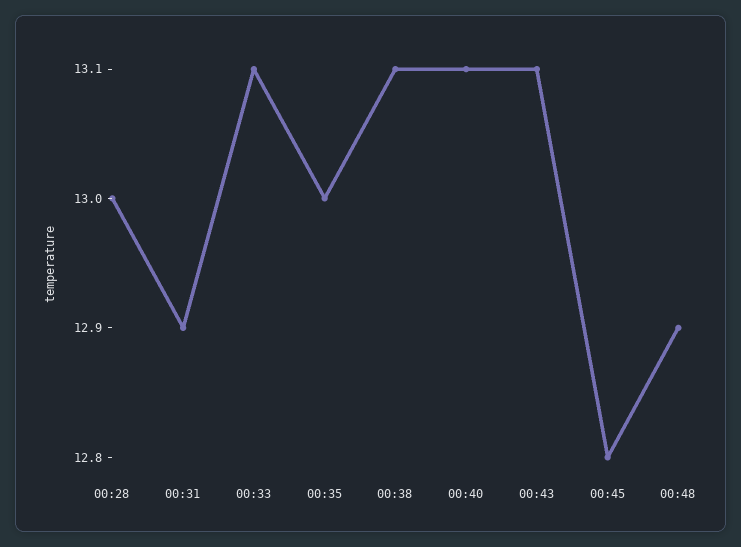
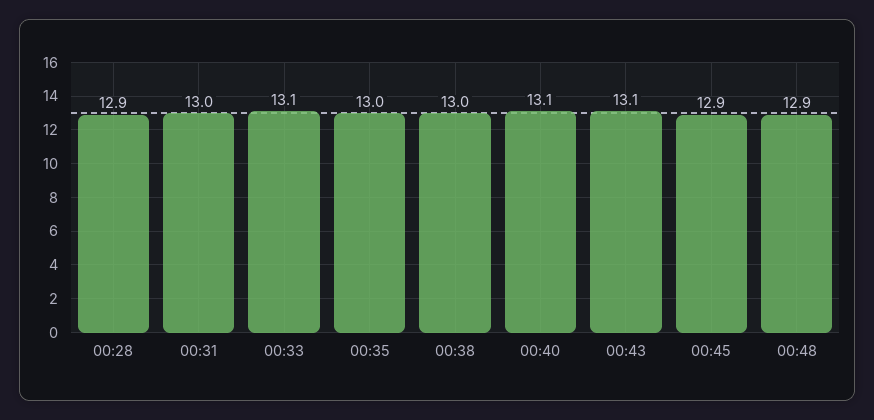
  {
-   "00:28": 13,
+   "00:28": 12.9,
-   "00:31": 12.9,
+   "00:31": 13,
    "00:33": 13.1,
    "00:35": 13,
-   "00:38": 13.1,
+   "00:38": 13,
    "00:40": 13.1,
    "00:43": 13.1,
-   "00:45": 12.8,
+   "00:45": 12.9,
    "00:48": 12.9
  }

